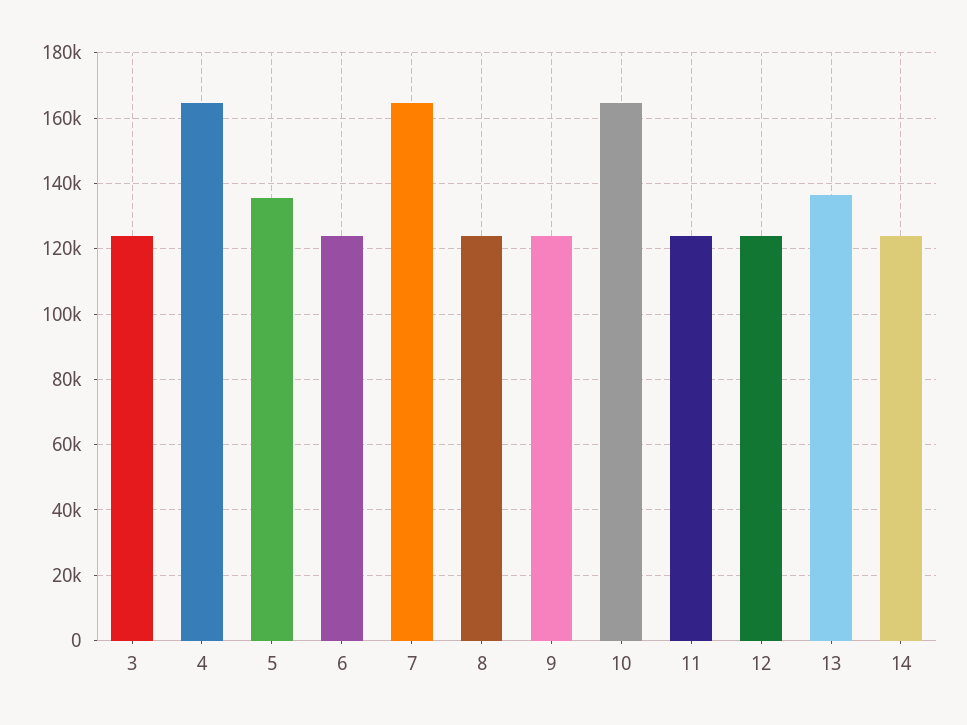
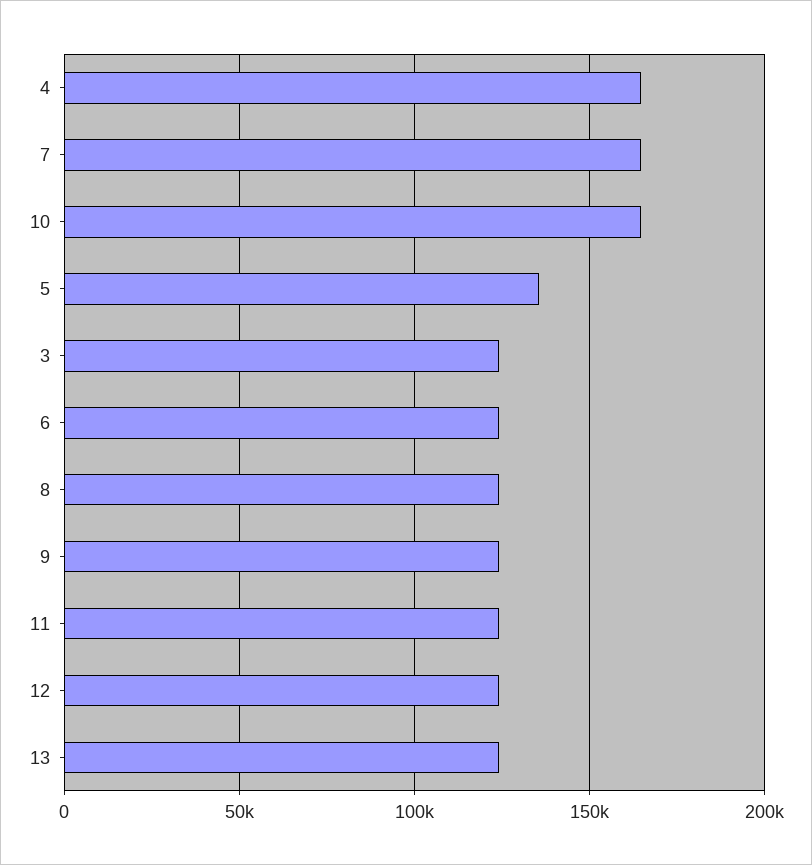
  {
    "3": 124000,
    "4": 164000,
    "5": 136000,
    "6": 124000,
    "7": 164000,
    "8": 124000,
    "9": 124000,
    "10": 164000,
    "11": 124000,
    "12": 124000,
-   "13": 136000,
+   "13": 125000
-   "14": 124000
  }

